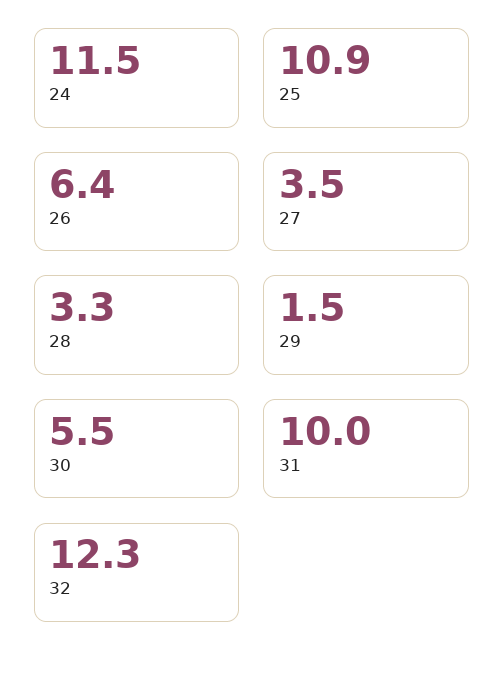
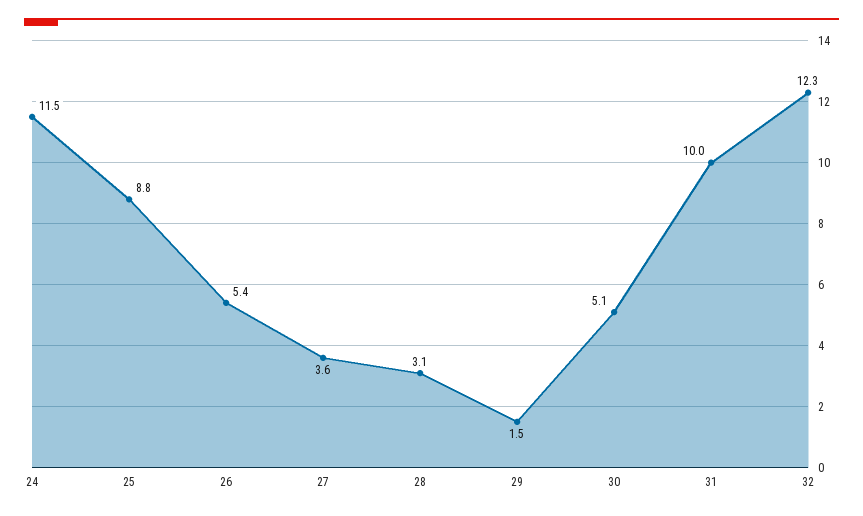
  {
    "24": 11.5,
-   "25": 10.9,
+   "25": 8.8,
-   "26": 6.4,
+   "26": 5.4,
-   "27": 3.5,
+   "27": 3.6,
-   "28": 3.3,
+   "28": 3.1,
    "29": 1.5,
-   "30": 5.5,
+   "30": 5.1,
    "31": 10,
    "32": 12.3
  }

